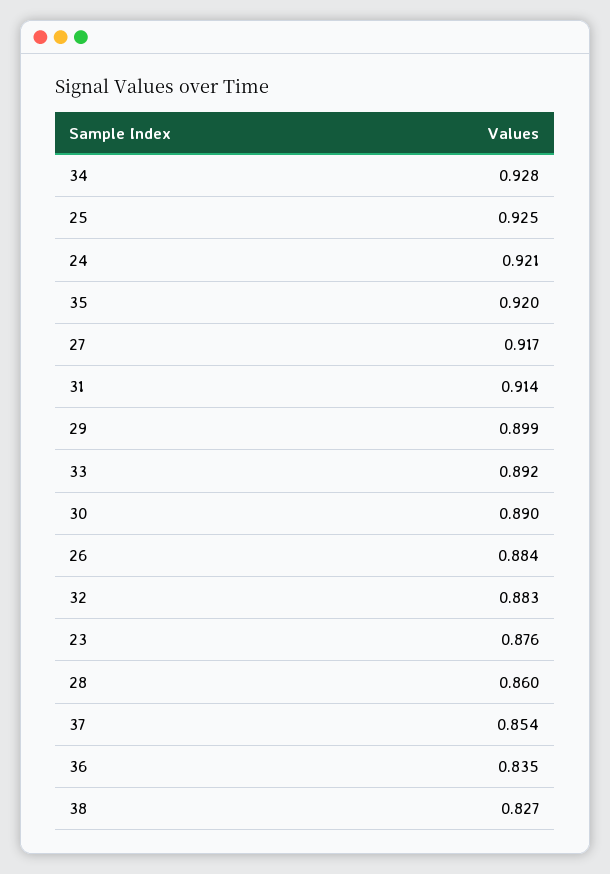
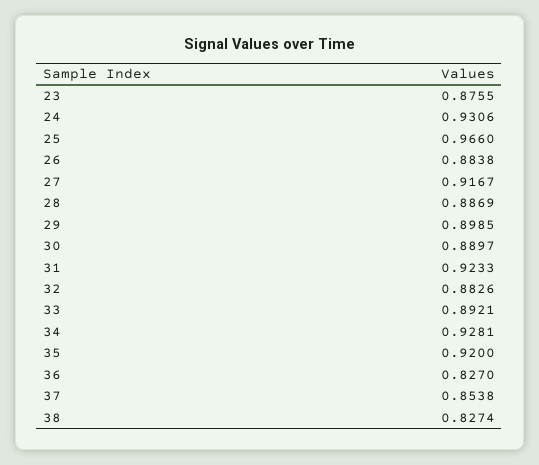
  {
    "34": 0.9281,
-   "25": 0.925,
+   "25": 0.966,
-   "24": 0.921,
+   "24": 0.9306,
    "35": 0.92,
    "27": 0.9167,
-   "31": 0.914,
+   "31": 0.9233,
    "29": 0.8985,
    "33": 0.8921,
    "30": 0.8897,
    "26": 0.8838,
    "32": 0.8826,
    "23": 0.8755,
-   "28": 0.86,
+   "28": 0.8869,
    "37": 0.8538,
-   "36": 0.835,
+   "36": 0.827,
    "38": 0.8274
  }

